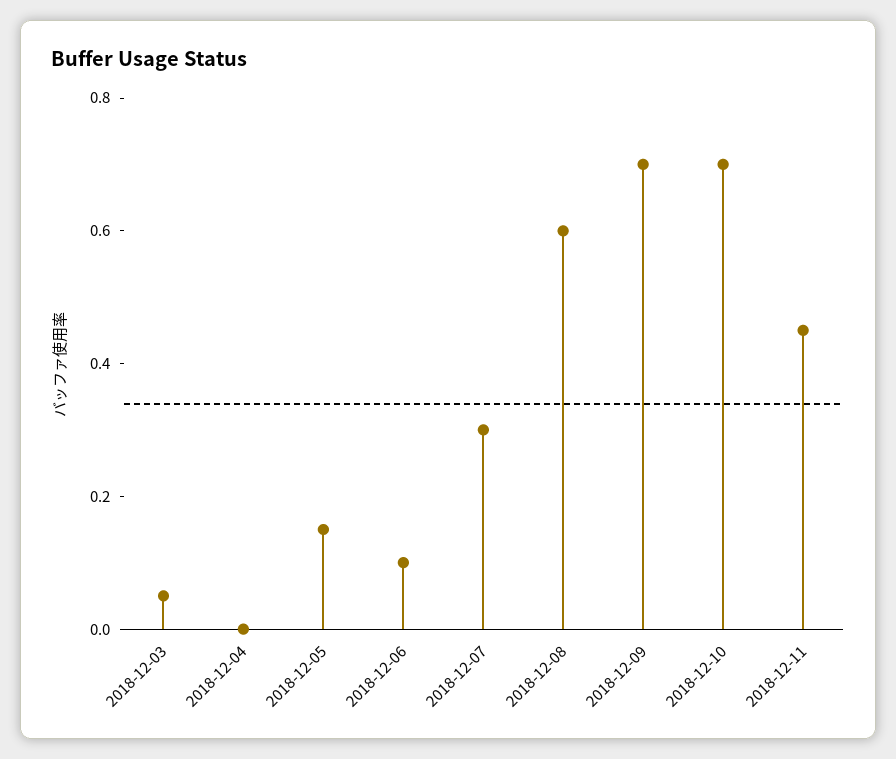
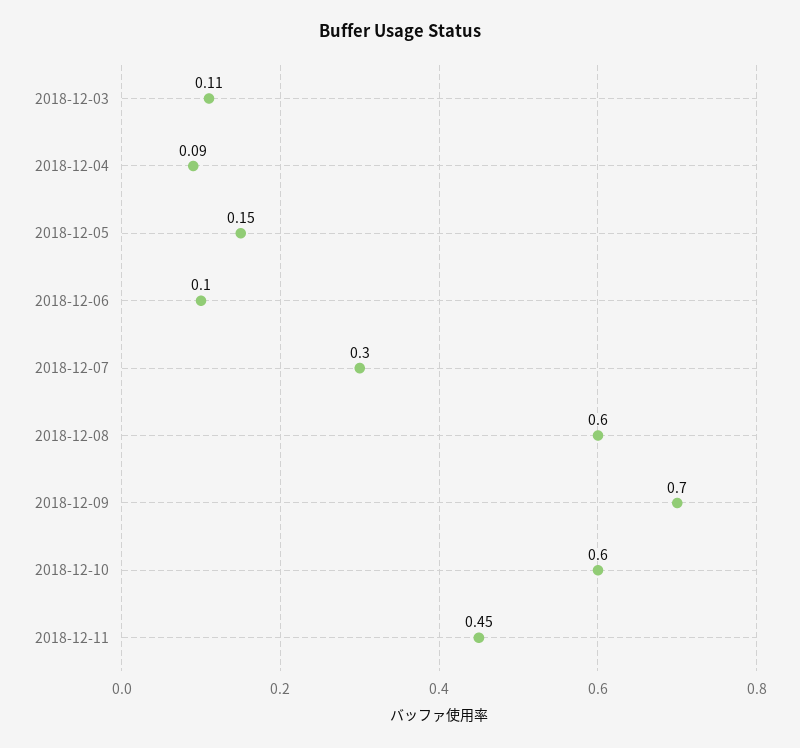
  {
-   "2018-12-03": 0.05,
+   "2018-12-03": 0.11,
-   "2018-12-04": 0,
+   "2018-12-04": 0.09,
    "2018-12-05": 0.15,
    "2018-12-06": 0.1,
    "2018-12-07": 0.3,
    "2018-12-08": 0.6,
    "2018-12-09": 0.7,
-   "2018-12-10": 0.7,
+   "2018-12-10": 0.6,
    "2018-12-11": 0.45
  }

